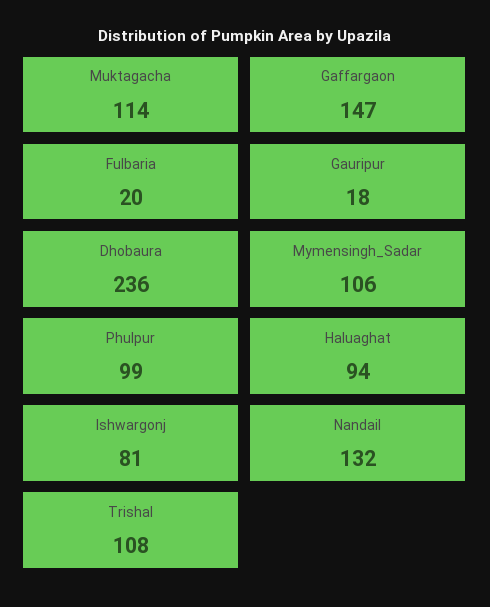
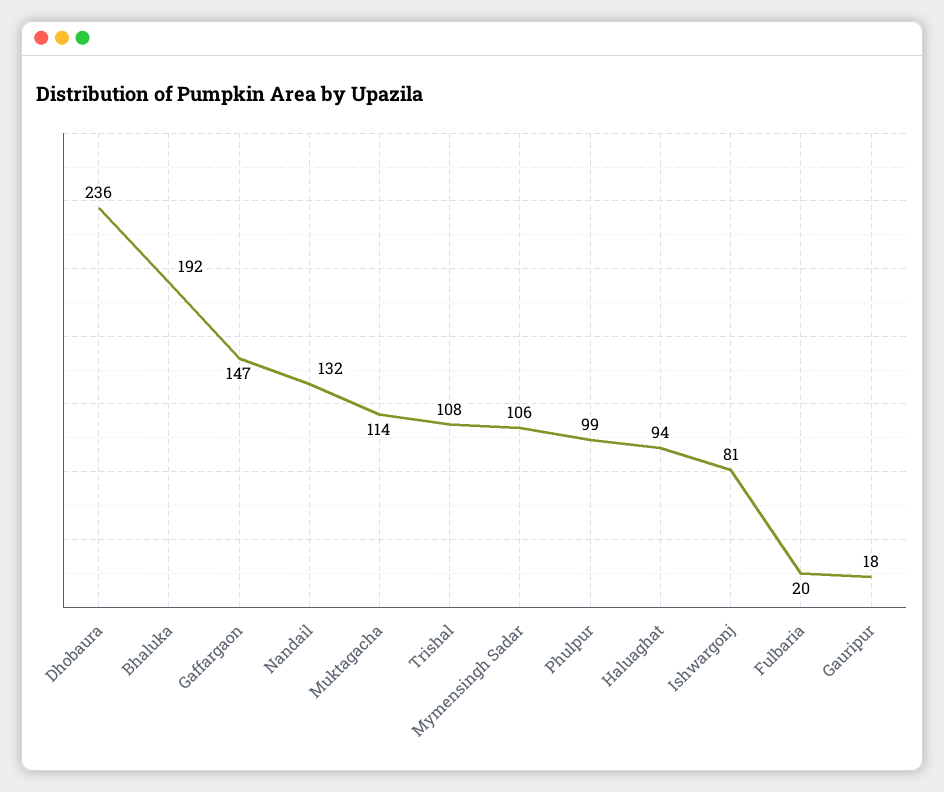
  {
    "Muktagacha": 114,
    "Gaffargaon": 147,
    "Fulbaria": 20,
    "Gauripur": 18,
    "Dhobaura": 236,
    "Mymensingh_Sadar": 106,
    "Phulpur": 99,
    "Haluaghat": 94,
    "Ishwargonj": 81,
    "Nandail": 132,
-   "Trishal": 108
+   "Trishal": 108,
+   "Bhaluka": 192
  }

